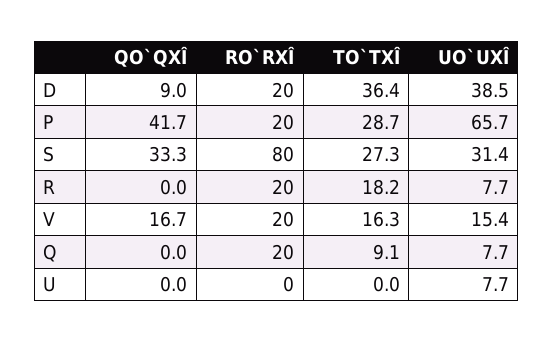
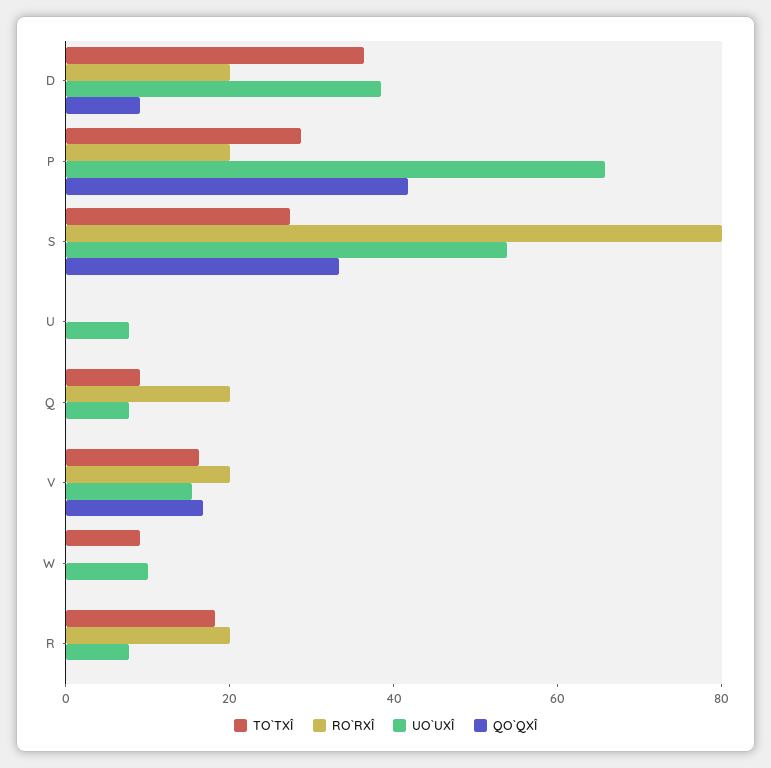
  {
    "QO`QXÎ": {
      "D": 9,
      "P": 41.7,
      "S": 33.3,
      "R": 0,
      "V": 16.7,
      "Q": 0,
-     "U": 0
+     "U": 0,
+     "W": 0
    },
    "RO`RXÎ": {
      "D": 20,
      "P": 20,
      "S": 80,
      "R": 20,
      "V": 20,
      "Q": 20,
-     "U": 0
+     "U": 0,
+     "W": 0
    },
    "TO`TXÎ": {
      "D": 36.4,
      "P": 28.7,
      "S": 27.3,
      "R": 18.2,
      "V": 16.3,
      "Q": 9.1,
-     "U": 0
+     "U": 0,
+     "W": 10
    },
    "UO`UXÎ": {
      "D": 38.5,
      "P": 65.7,
-     "S": 31.4,
+     "S": 55,
      "R": 7.7,
      "V": 15.4,
      "Q": 7.7,
-     "U": 7.7
+     "U": 7.7,
+     "W": 10
    }
  }

